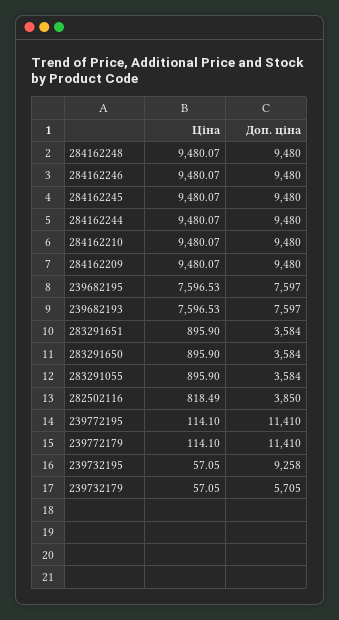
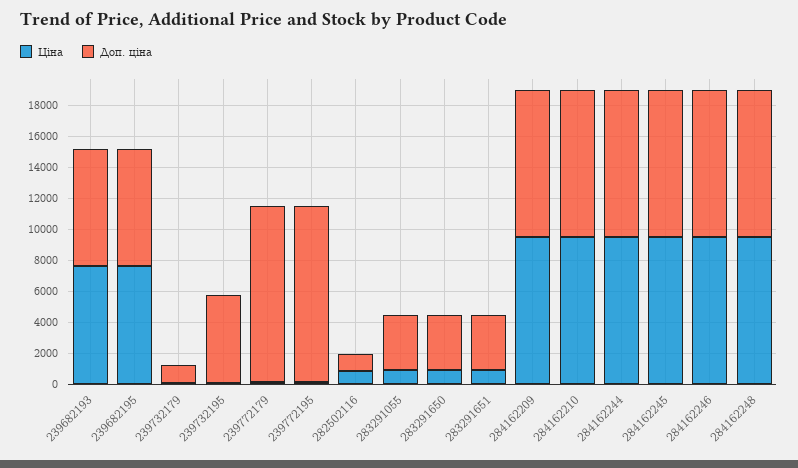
  {
    "Ціна": {
      "284162248": 9480.07,
      "284162246": 9480.07,
      "284162245": 9480.07,
      "284162244": 9480.07,
      "284162210": 9480.07,
      "284162209": 9480.07,
      "239682195": 7596.53,
      "239682193": 7596.53,
      "283291651": 895.9,
      "283291650": 895.9,
      "283291055": 895.9,
      "282502116": 818.49,
      "239772195": 114.1,
      "239772179": 114.1,
      "239732195": 57.05,
      "239732179": 57.05
    },
    "Доп. ціна": {
      "284162248": 9480,
      "284162246": 9480,
      "284162245": 9480,
      "284162244": 9480,
      "284162210": 9480,
      "284162209": 9480,
      "239682195": 7597,
      "239682193": 7597,
      "283291651": 3584,
      "283291650": 3584,
      "283291055": 3584,
-     "282502116": 3850,
+     "282502116": 1000,
      "239772195": 11410,
      "239772179": 11410,
-     "239732195": 9258,
+     "239732195": 6000,
-     "239732179": 5705
+     "239732179": 1000
    }
  }

